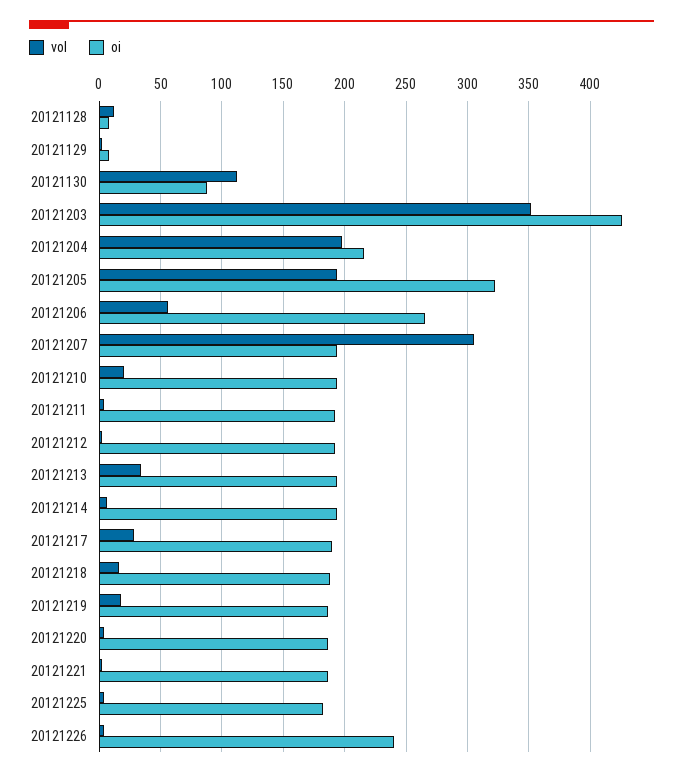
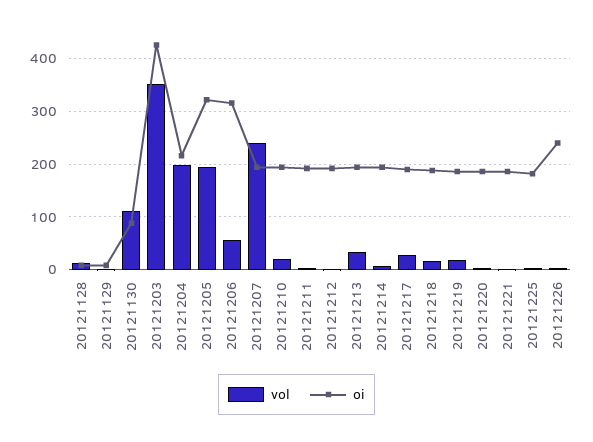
  {
    "vol": {
      "20121128": 10,
      "20121129": 0,
      "20121130": 110,
      "20121203": 350,
      "20121204": 200,
      "20121205": 195,
      "20121206": 55,
-     "20121207": 305,
+     "20121207": 240,
      "20121210": 20,
      "20121211": 5,
      "20121212": 0,
      "20121213": 35,
      "20121214": 5,
      "20121217": 30,
      "20121218": 15,
      "20121219": 20,
      "20121220": 5,
      "20121221": 0,
      "20121225": 5,
      "20121226": 5
    },
    "oi": {
      "20121128": 10,
      "20121129": 10,
      "20121130": 90,
      "20121203": 425,
      "20121204": 215,
      "20121205": 320,
-     "20121206": 265,
+     "20121206": 320,
      "20121207": 195,
      "20121210": 195,
      "20121211": 190,
      "20121212": 190,
      "20121213": 195,
      "20121214": 195,
      "20121217": 190,
      "20121218": 190,
      "20121219": 185,
      "20121220": 185,
      "20121221": 185,
      "20121225": 180,
      "20121226": 240
    }
  }

